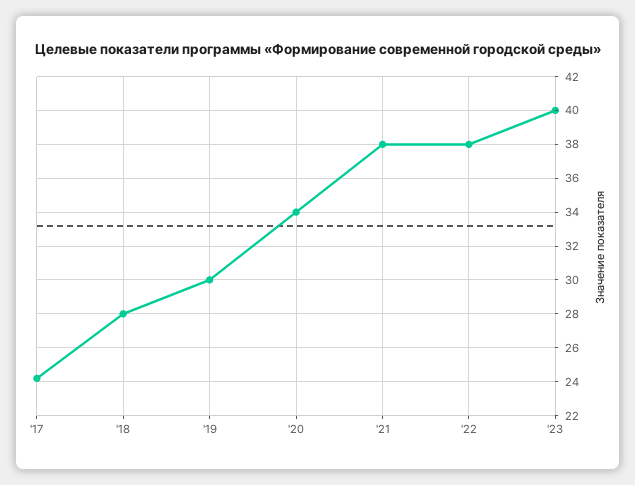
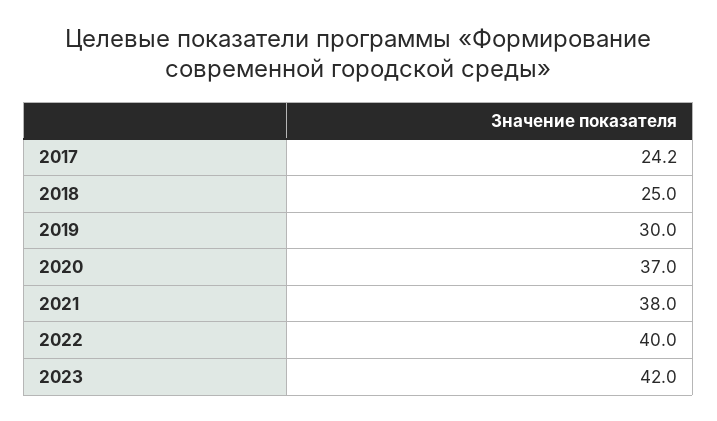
  {
    "'17": 24.2,
-   "'18": 28,
+   "'18": 25,
    "'19": 30,
-   "'20": 34,
+   "'20": 37,
    "'21": 38,
-   "'22": 38,
+   "'22": 40,
-   "'23": 40
+   "'23": 42
  }

